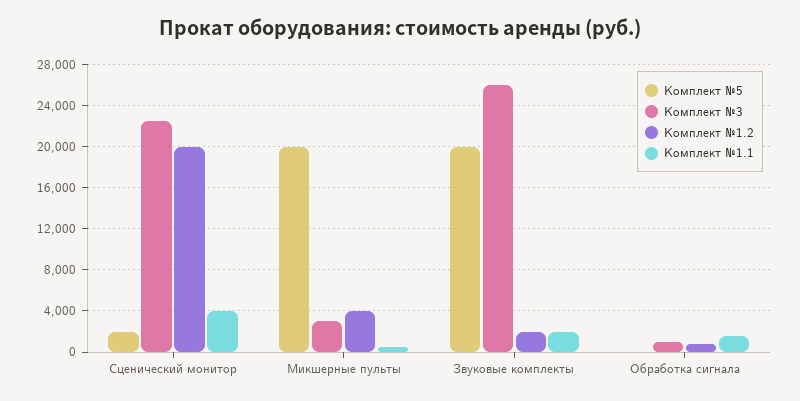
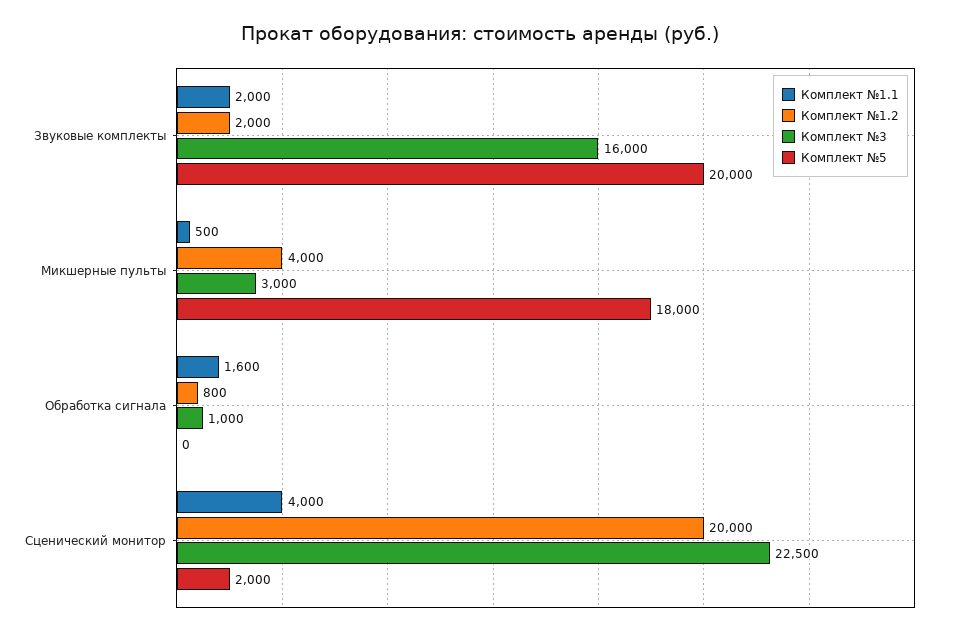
  {
    "Комплект №5": {
      "Сценический монитор": 2000,
-     "Микшерные пульты": 20000,
+     "Микшерные пульты": 18000,
      "Звуковые комплекты": 20000,
      "Обработка сигнала": 0
    },
    "Комплект №3": {
      "Сценический монитор": 22500,
      "Микшерные пульты": 3000,
-     "Звуковые комплекты": 26000,
+     "Звуковые комплекты": 16000,
      "Обработка сигнала": 1000
    },
    "Комплект №1.2": {
      "Сценический монитор": 20000,
      "Микшерные пульты": 4000,
      "Звуковые комплекты": 2000,
      "Обработка сигнала": 800
    },
    "Комплект №1.1": {
      "Сценический монитор": 4000,
      "Микшерные пульты": 500,
      "Звуковые комплекты": 2000,
      "Обработка сигнала": 1600
    }
  }

